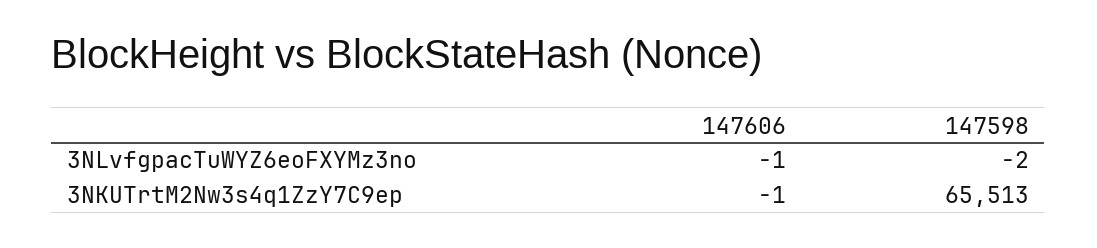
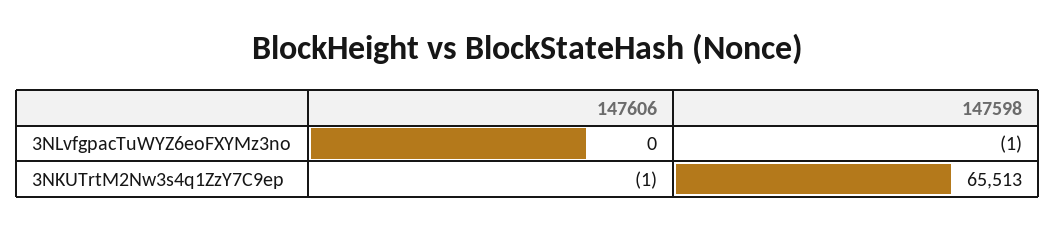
  {
    "147606": {
-     "3NLvfgpacTuWYZ6eoFXYMz3no": -1,
+     "3NLvfgpacTuWYZ6eoFXYMz3no": 0,
      "3NKUTrtM2Nw3s4q1ZzY7C9ep": -1
    },
    "147598": {
-     "3NLvfgpacTuWYZ6eoFXYMz3no": -2,
+     "3NLvfgpacTuWYZ6eoFXYMz3no": -1,
      "3NKUTrtM2Nw3s4q1ZzY7C9ep": 65513
    }
  }

